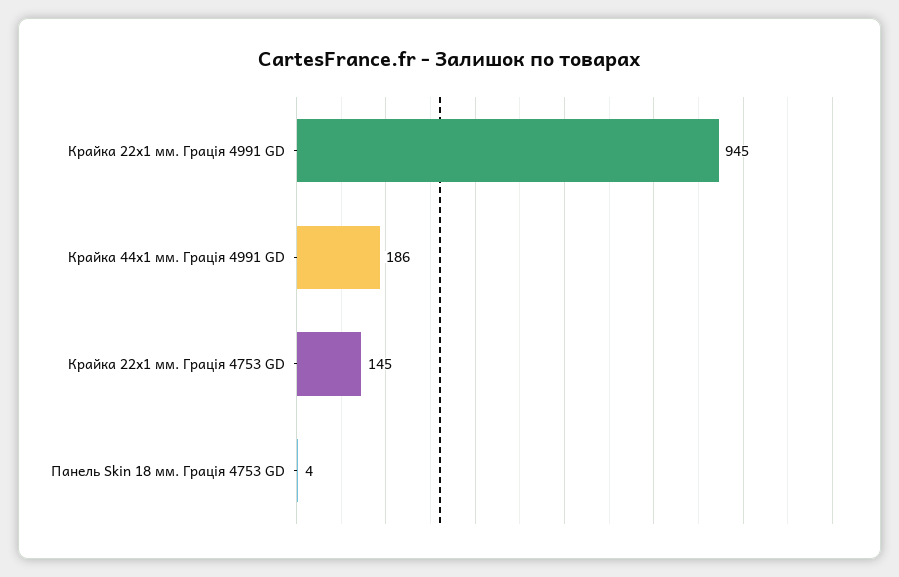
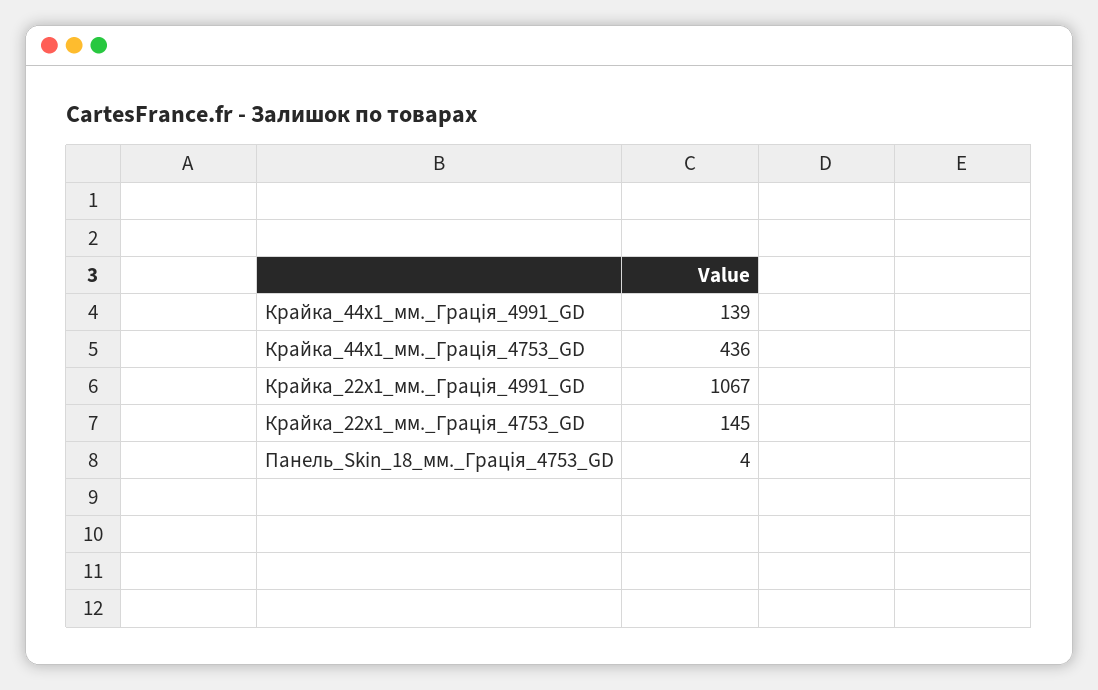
  {
-   "Крайка 22x1 мм. Грація 4991 GD": 945,
+   "Крайка 22x1 мм. Грація 4991 GD": 1067,
-   "Крайка 44x1 мм. Грація 4991 GD": 186,
+   "Крайка 44x1 мм. Грація 4991 GD": 139,
    "Крайка 22x1 мм. Грація 4753 GD": 145,
-   "Панель Skin 18 мм. Грація 4753 GD": 4
+   "Панель Skin 18 мм. Грація 4753 GD": 4,
+   "Крайка_44x1_мм._Грація_4753_GD": 436
  }

